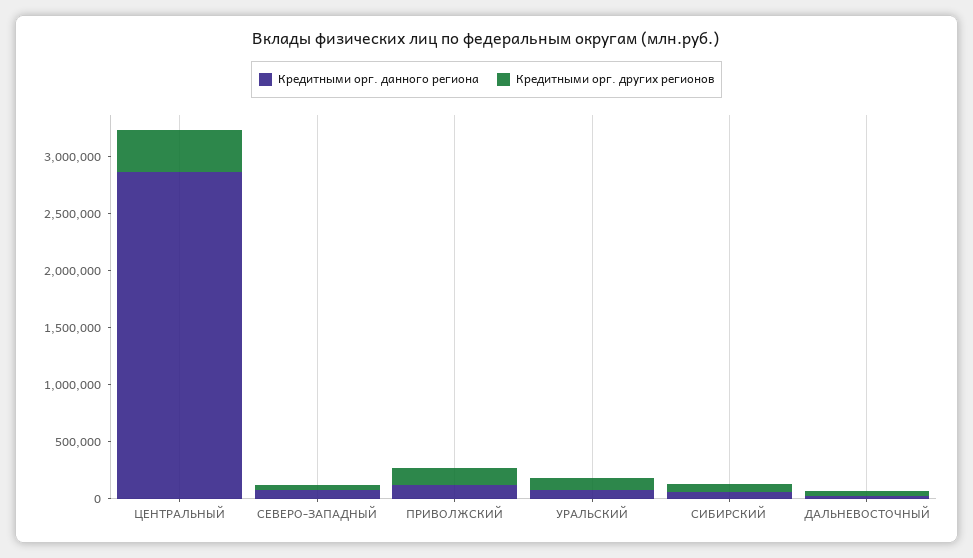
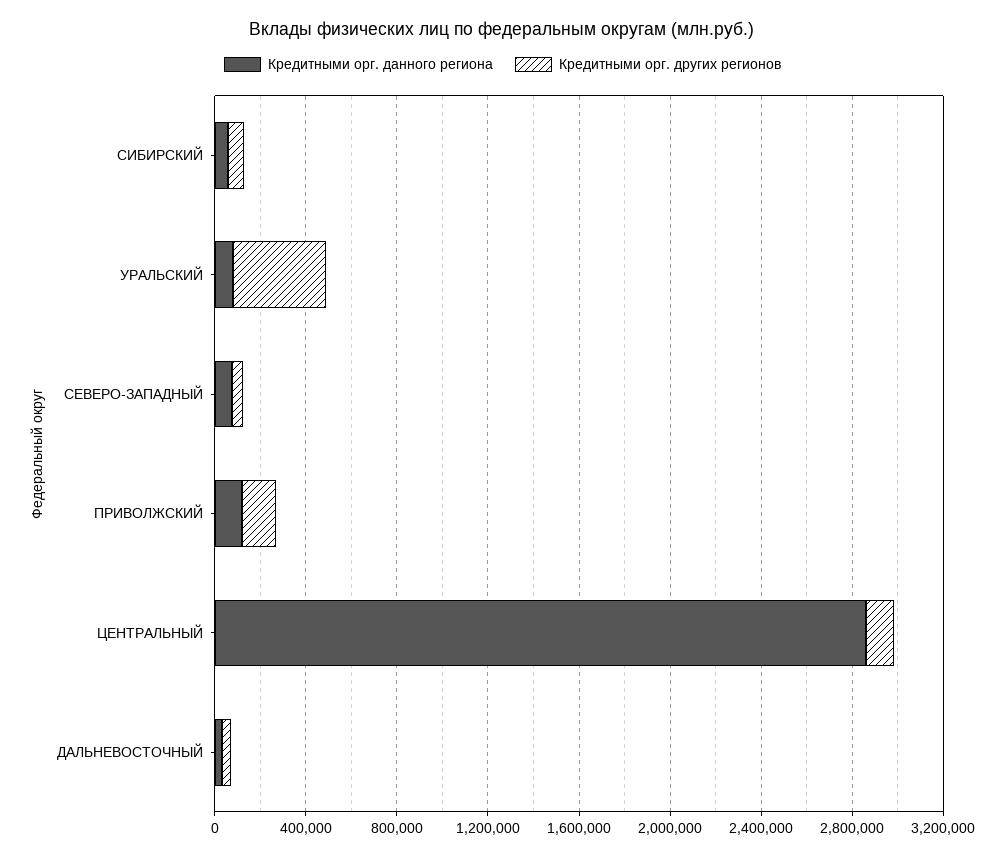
  {
    "Кредитными орг. данного региона": {
      "ЦЕНТРАЛЬНЫЙ": 2900000,
      "СЕВЕРО-ЗАПАДНЫЙ": 100000,
      "ПРИВОЛЖСКИЙ": 100000,
      "УРАЛЬСКИЙ": 100000,
      "СИБИРСКИЙ": 100000,
      "ДАЛЬНЕВОСТОЧНЫЙ": 0
    },
    "Кредитными орг. других регионов": {
-     "ЦЕНТРАЛЬНЫЙ": 400000,
+     "ЦЕНТРАЛЬНЫЙ": 100000,
      "СЕВЕРО-ЗАПАДНЫЙ": 0,
      "ПРИВОЛЖСКИЙ": 200000,
-     "УРАЛЬСКИЙ": 100000,
+     "УРАЛЬСКИЙ": 400000,
      "СИБИРСКИЙ": 100000,
      "ДАЛЬНЕВОСТОЧНЫЙ": 0
    }
  }

